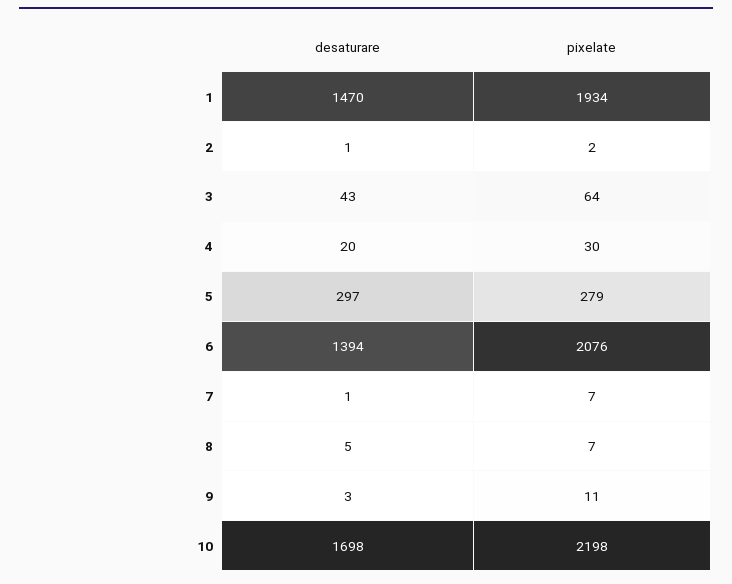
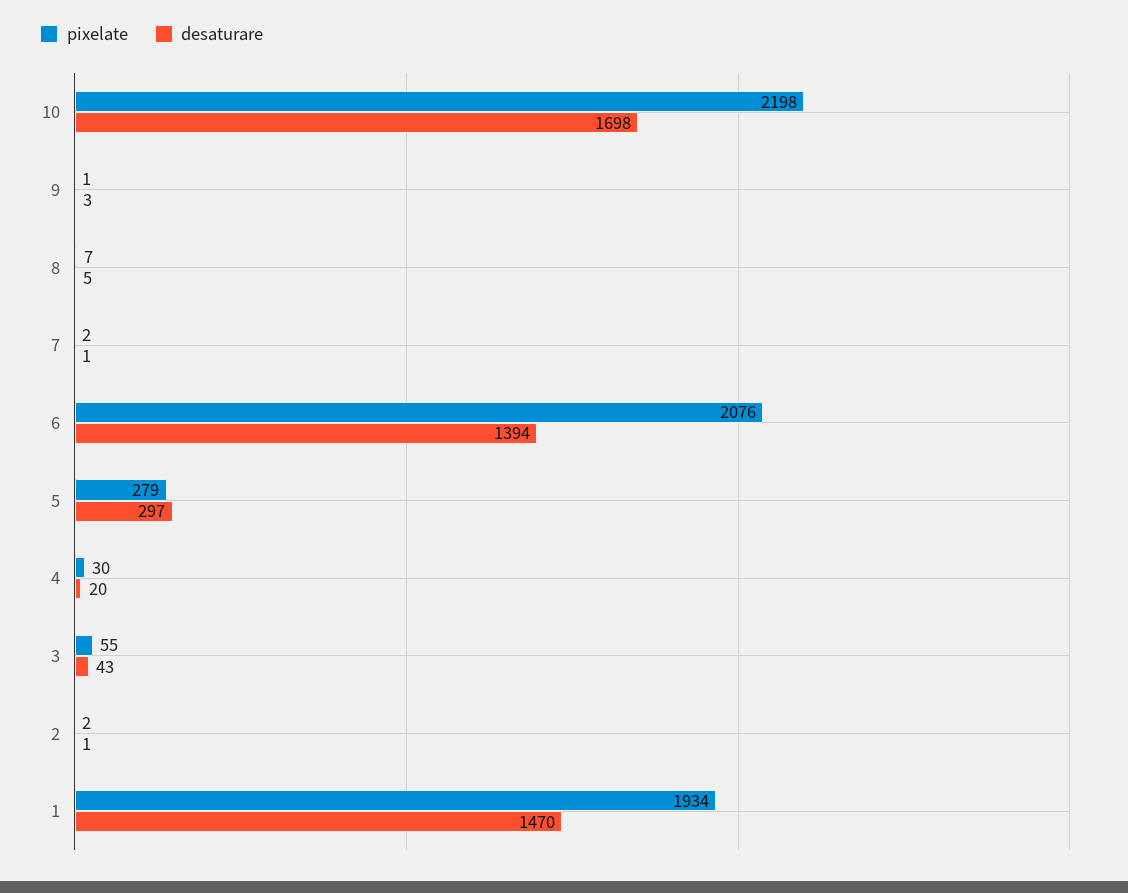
  {
    "desaturare": {
      "1": 1470,
      "2": 1,
      "3": 43,
      "4": 20,
      "5": 297,
      "6": 1394,
      "7": 1,
      "8": 5,
      "9": 3,
      "10": 1698
    },
    "pixelate": {
      "1": 1934,
      "2": 2,
-     "3": 64,
+     "3": 55,
      "4": 30,
      "5": 279,
      "6": 2076,
-     "7": 7,
+     "7": 2,
      "8": 7,
-     "9": 11,
+     "9": 1,
      "10": 2198
    }
  }

